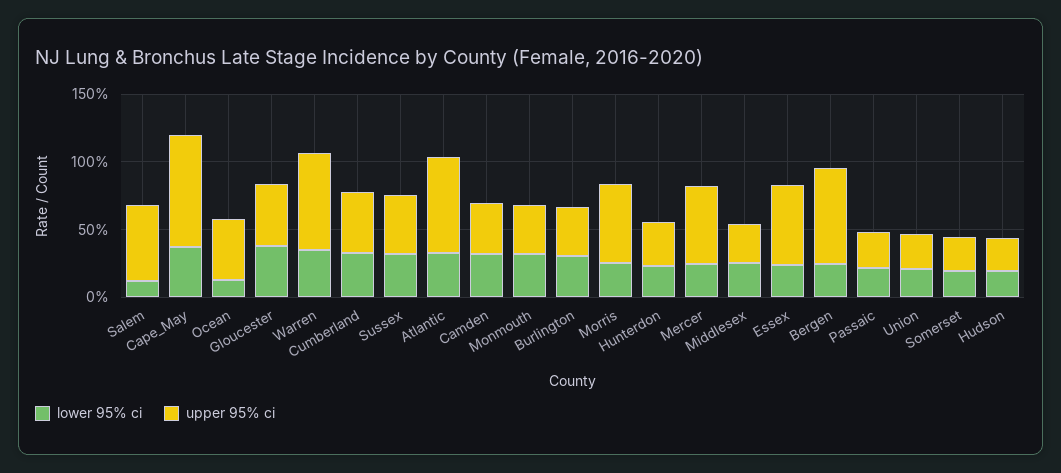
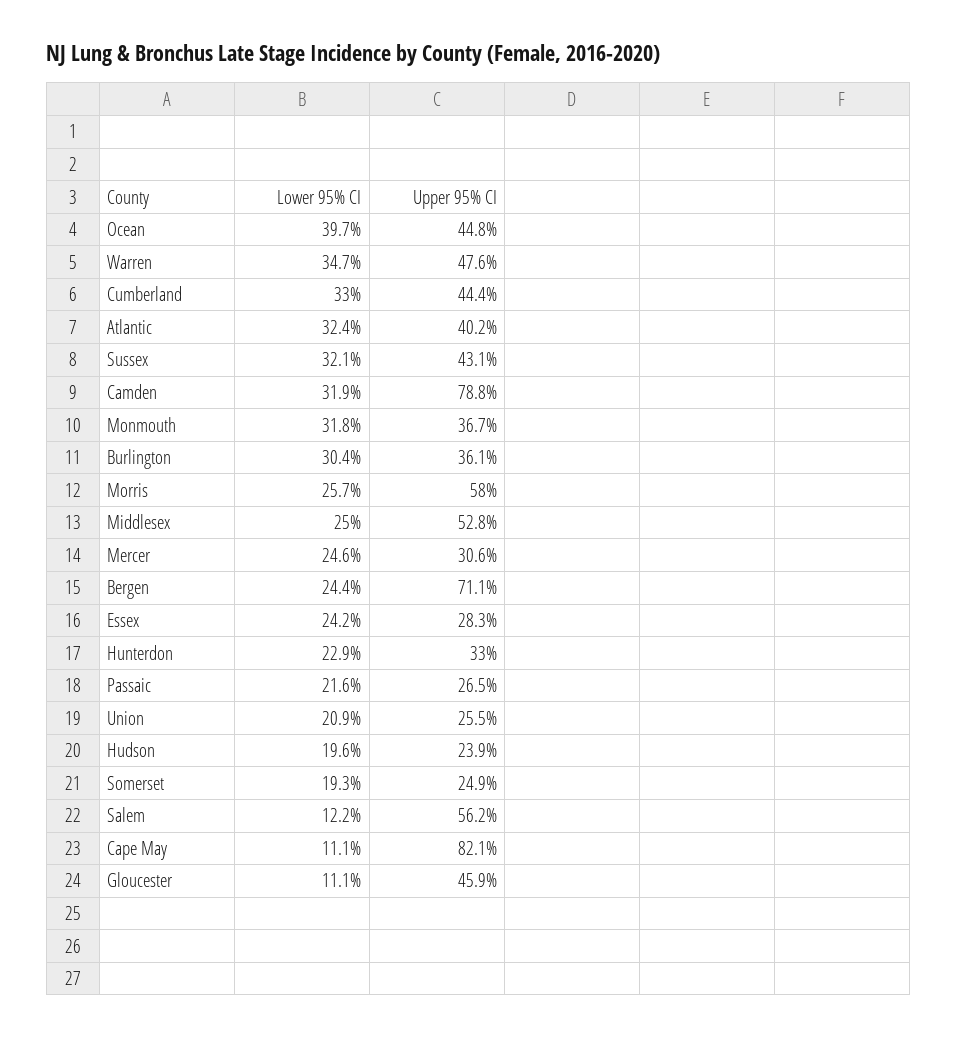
  {
    "lower 95% ci": {
      "Salem": 12.2,
-     "Cape_May": 40,
+     "Cape_May": 11.1,
-     "Ocean": 10,
+     "Ocean": 39.7,
-     "Gloucester": 40,
+     "Gloucester": 11.1,
      "Warren": 34.7,
      "Cumberland": 33,
      "Sussex": 32.1,
      "Atlantic": 32.4,
      "Camden": 31.9,
      "Monmouth": 31.8,
      "Burlington": 30.4,
      "Morris": 25.7,
      "Hunterdon": 22.9,
      "Mercer": 24.6,
      "Middlesex": 25,
      "Essex": 24.2,
      "Bergen": 24.4,
      "Passaic": 21.6,
      "Union": 20.9,
      "Somerset": 19.3,
      "Hudson": 19.6
    },
    "upper 95% ci": {
      "Salem": 56.2,
      "Cape_May": 82.1,
      "Ocean": 44.8,
      "Gloucester": 45.9,
-     "Warren": 70,
+     "Warren": 47.6,
      "Cumberland": 44.4,
      "Sussex": 43.1,
-     "Atlantic": 70,
+     "Atlantic": 40.2,
-     "Camden": 40,
+     "Camden": 78.8,
      "Monmouth": 36.7,
      "Burlington": 36.1,
      "Morris": 58,
      "Hunterdon": 33,
-     "Mercer": 60,
+     "Mercer": 30.6,
-     "Middlesex": 30,
+     "Middlesex": 52.8,
-     "Essex": 60,
+     "Essex": 28.3,
      "Bergen": 71.1,
      "Passaic": 26.5,
      "Union": 25.5,
      "Somerset": 24.9,
      "Hudson": 23.9
    }
  }

